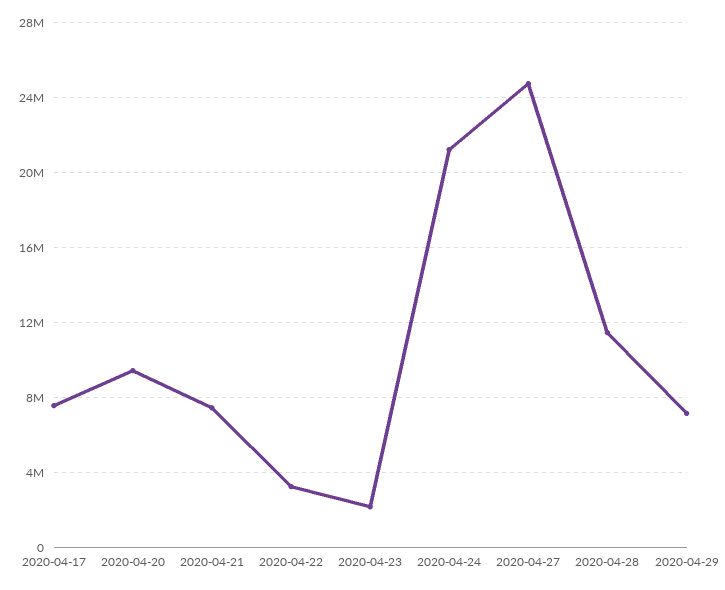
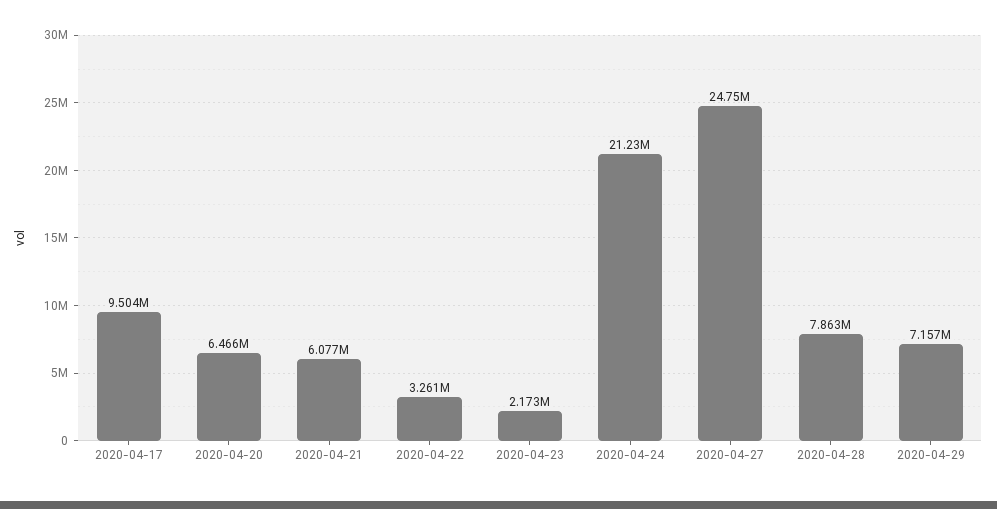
  {
-   "2020-04-17": 7500000,
+   "2020-04-17": 9504000,
-   "2020-04-20": 9500000,
+   "2020-04-20": 6466000,
-   "2020-04-21": 7500000,
+   "2020-04-21": 6077000,
    "2020-04-22": 3261000,
    "2020-04-23": 2173000,
    "2020-04-24": 21230000,
    "2020-04-27": 24750000,
-   "2020-04-28": 11500000,
+   "2020-04-28": 7863000,
    "2020-04-29": 7157000
  }

